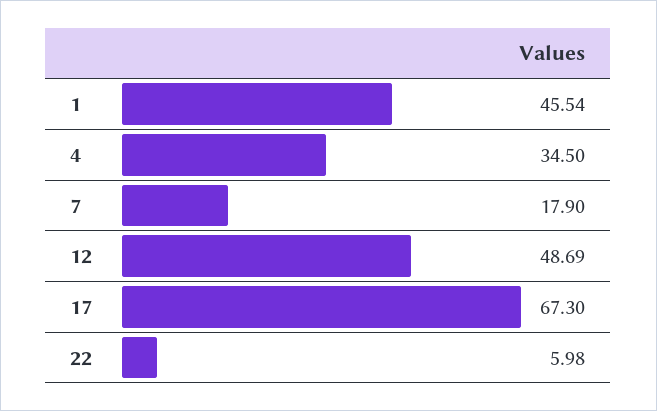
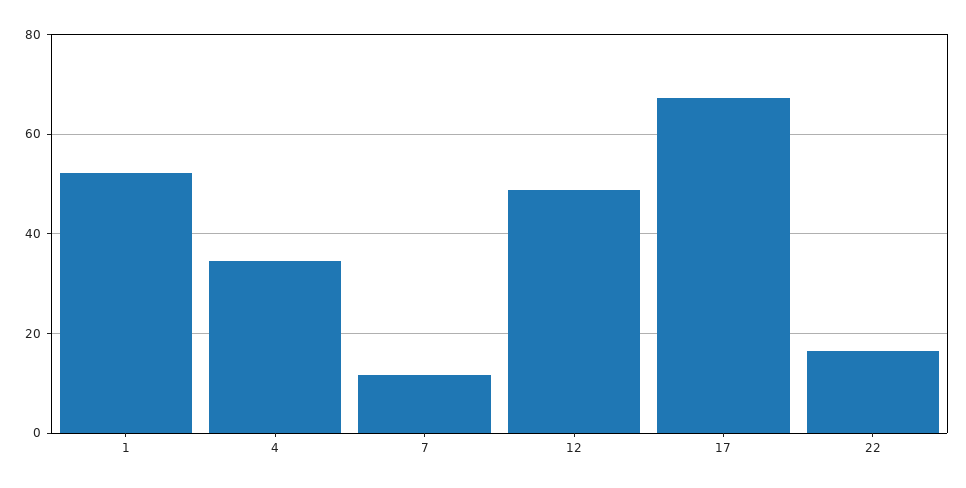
  {
-   "1": 45.54,
+   "1": 52,
    "4": 34.5,
-   "7": 17.9,
+   "7": 12,
    "12": 48.69,
    "17": 67.3,
-   "22": 5.98
+   "22": 16
  }

